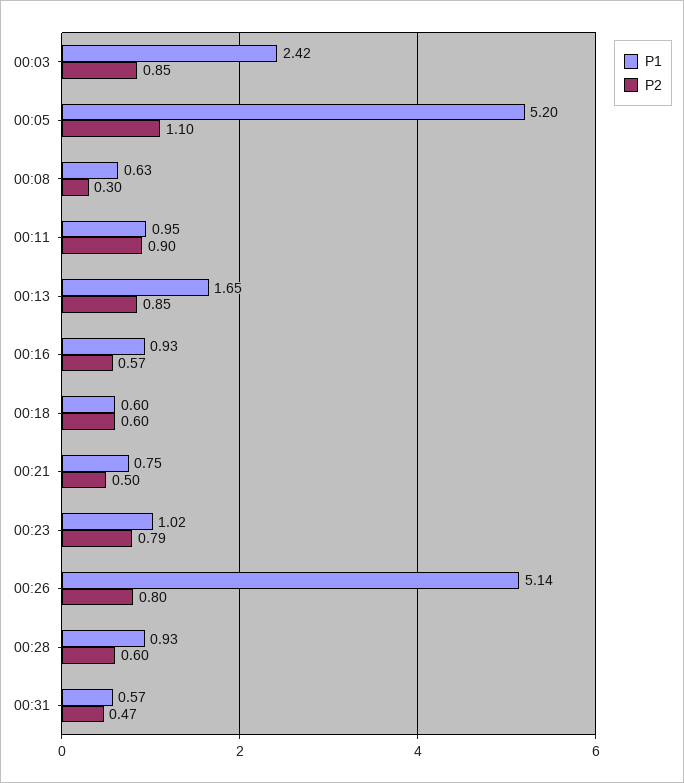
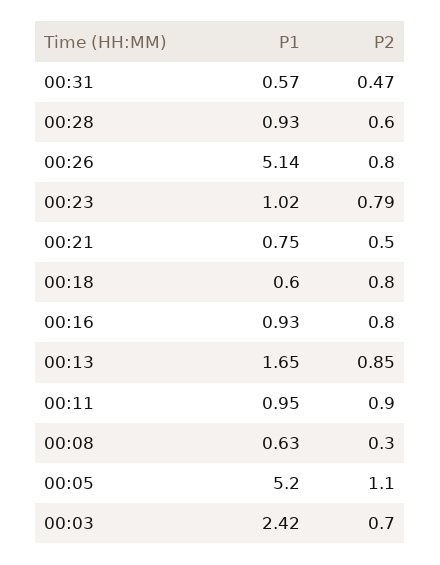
  {
    "P1": {
      "00:03": 2.42,
      "00:05": 5.2,
      "00:08": 0.63,
      "00:11": 0.95,
      "00:13": 1.65,
      "00:16": 0.93,
      "00:18": 0.6,
      "00:21": 0.75,
      "00:23": 1.02,
      "00:26": 5.14,
      "00:28": 0.93,
      "00:31": 0.57
    },
    "P2": {
-     "00:03": 0.85,
+     "00:03": 0.7,
      "00:05": 1.1,
      "00:08": 0.3,
      "00:11": 0.9,
      "00:13": 0.85,
-     "00:16": 0.57,
+     "00:16": 0.8,
-     "00:18": 0.6,
+     "00:18": 0.8,
      "00:21": 0.5,
      "00:23": 0.79,
      "00:26": 0.8,
      "00:28": 0.6,
      "00:31": 0.47
    }
  }

